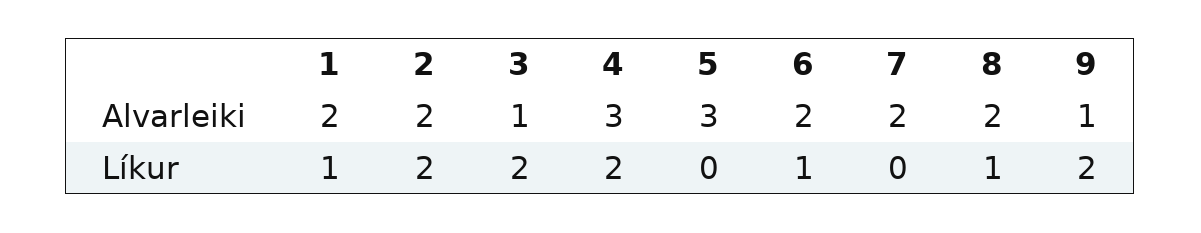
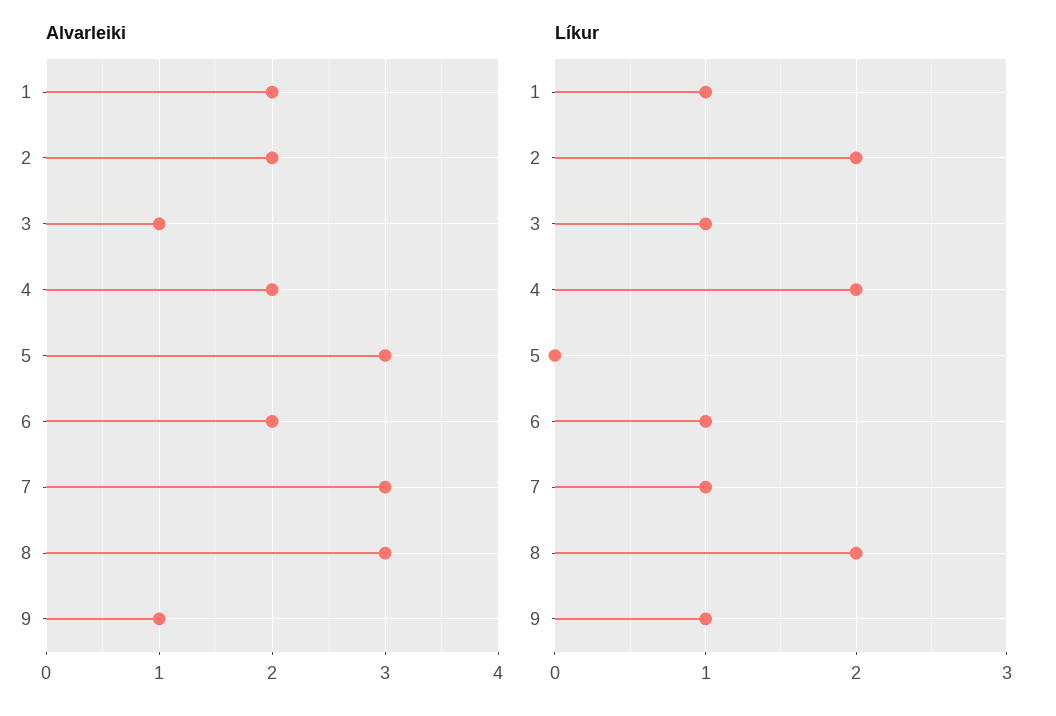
  {
    "Alvarleiki": {
      "1": 2,
      "2": 2,
      "3": 1,
-     "4": 3,
+     "4": 2,
      "5": 3,
      "6": 2,
-     "7": 2,
+     "7": 3,
-     "8": 2,
+     "8": 3,
      "9": 1
    },
    "Líkur": {
      "1": 1,
      "2": 2,
-     "3": 2,
+     "3": 1,
      "4": 2,
      "5": 0,
      "6": 1,
-     "7": 0,
+     "7": 1,
-     "8": 1,
+     "8": 2,
-     "9": 2
+     "9": 1
    }
  }

